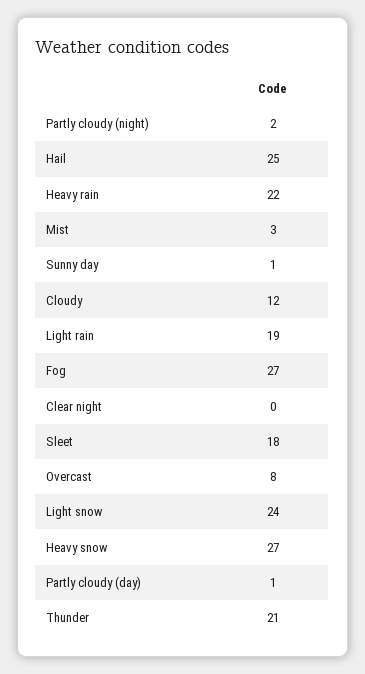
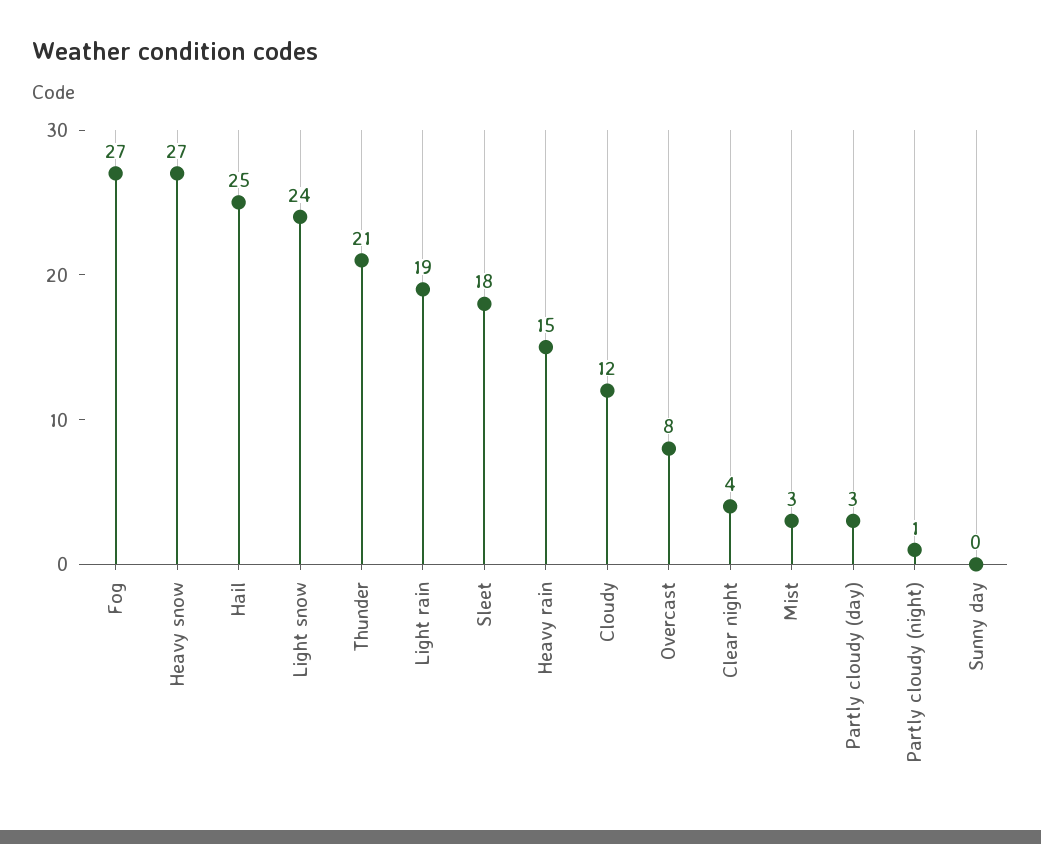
  {
-   "Partly cloudy (night)": 2,
+   "Partly cloudy (night)": 1,
    "Hail": 25,
-   "Heavy rain": 22,
+   "Heavy rain": 15,
    "Mist": 3,
-   "Sunny day": 1,
+   "Sunny day": 0,
    "Cloudy": 12,
    "Light rain": 19,
    "Fog": 27,
-   "Clear night": 0,
+   "Clear night": 4,
    "Sleet": 18,
    "Overcast": 8,
    "Light snow": 24,
    "Heavy snow": 27,
-   "Partly cloudy (day)": 1,
+   "Partly cloudy (day)": 3,
    "Thunder": 21
  }

